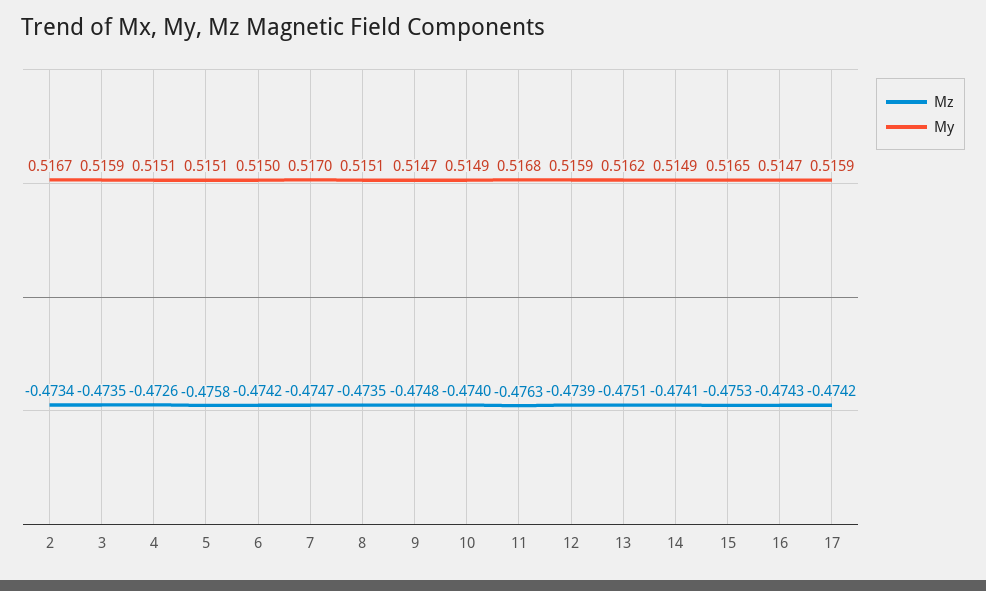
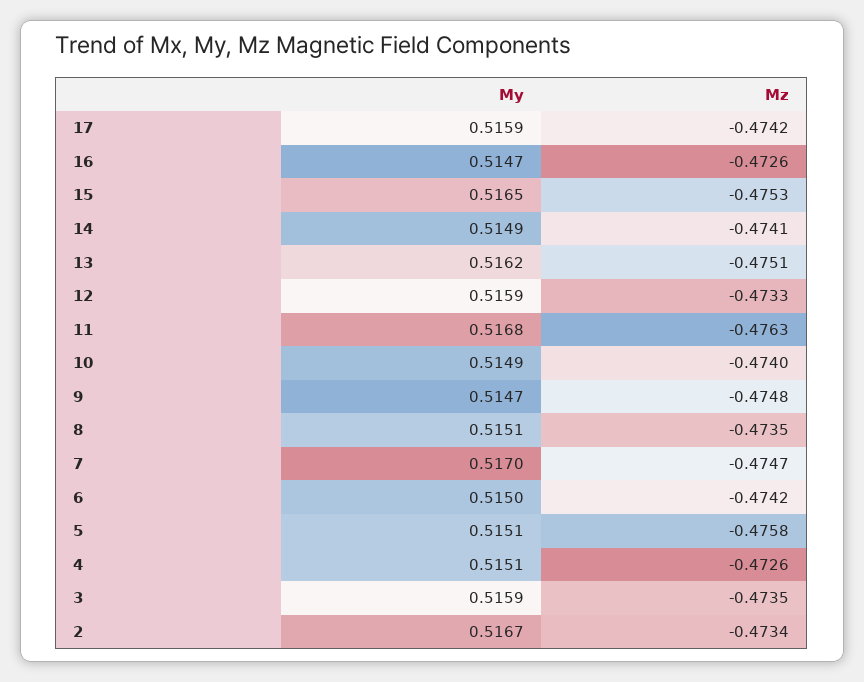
  {
    "Mz": {
      "2": -0.4734,
      "3": -0.4735,
      "4": -0.4726,
      "5": -0.4758,
      "6": -0.4742,
      "7": -0.4747,
      "8": -0.4735,
      "9": -0.4748,
      "10": -0.474,
      "11": -0.4763,
-     "12": -0.4739,
+     "12": -0.4733,
      "13": -0.4751,
      "14": -0.4741,
      "15": -0.4753,
-     "16": -0.4743,
+     "16": -0.4726,
      "17": -0.4742
    },
    "My": {
      "2": 0.5167,
      "3": 0.5159,
      "4": 0.5151,
      "5": 0.5151,
      "6": 0.515,
      "7": 0.517,
      "8": 0.5151,
      "9": 0.5147,
      "10": 0.5149,
      "11": 0.5168,
      "12": 0.5159,
      "13": 0.5162,
      "14": 0.5149,
      "15": 0.5165,
      "16": 0.5147,
      "17": 0.5159
    }
  }

